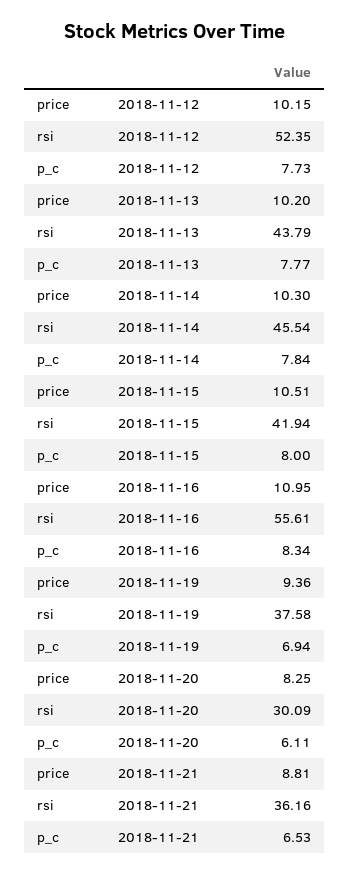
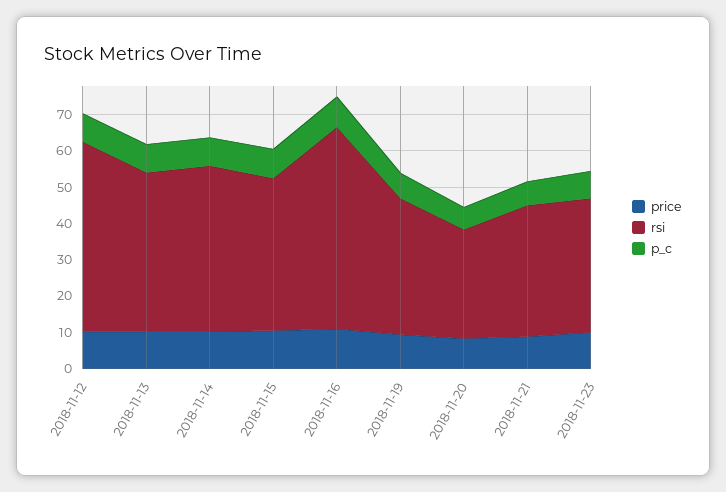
  {
    "price": {
      "2018-11-12": 10.15,
      "2018-11-13": 10.2,
      "2018-11-14": 10.3,
      "2018-11-15": 10.51,
      "2018-11-16": 10.95,
      "2018-11-19": 9.36,
      "2018-11-20": 8.25,
-     "2018-11-21": 8.81
+     "2018-11-21": 8.81,
+     "2018-11-23": 10
    },
    "rsi": {
      "2018-11-12": 52.35,
      "2018-11-13": 43.79,
      "2018-11-14": 45.54,
      "2018-11-15": 41.94,
      "2018-11-16": 55.61,
      "2018-11-19": 37.58,
      "2018-11-20": 30.09,
-     "2018-11-21": 36.16
+     "2018-11-21": 36.16,
+     "2018-11-23": 37.5
    },
    "p_c": {
      "2018-11-12": 7.73,
      "2018-11-13": 7.77,
      "2018-11-14": 7.84,
      "2018-11-15": 8,
      "2018-11-16": 8.34,
      "2018-11-19": 6.94,
      "2018-11-20": 6.11,
-     "2018-11-21": 6.53
+     "2018-11-21": 6.53,
+     "2018-11-23": 7.5
    }
  }

